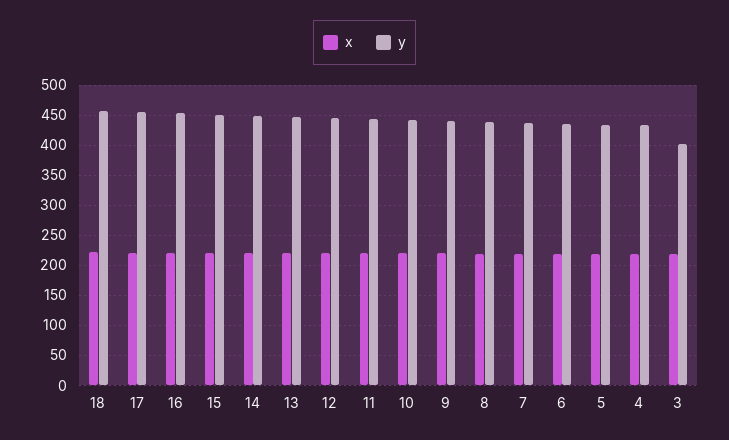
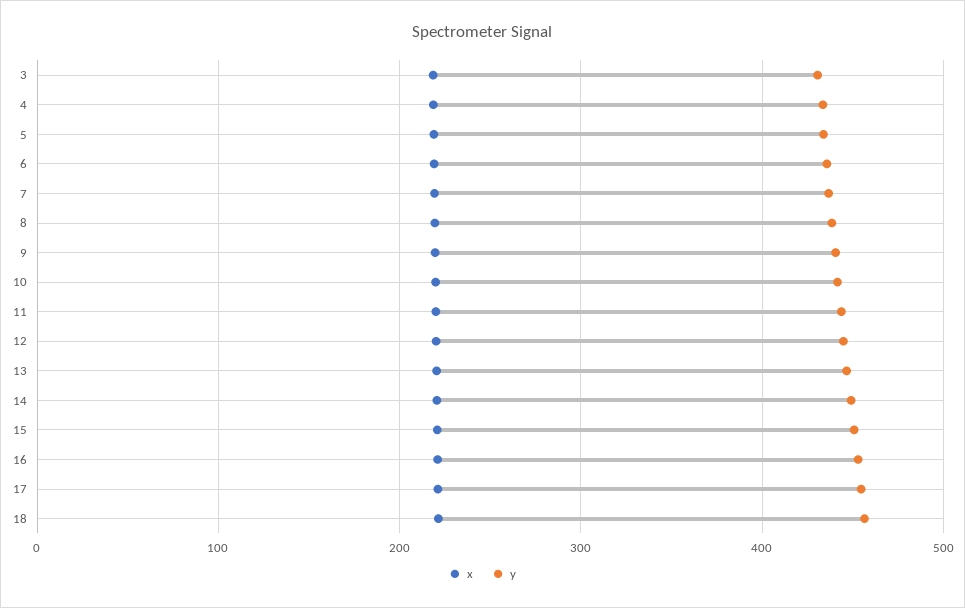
  {
    "x": {
      "18": 220,
      "17": 220,
      "16": 220,
      "15": 220,
      "14": 220,
      "13": 220,
      "12": 220,
      "11": 220,
      "10": 220,
      "9": 220,
      "8": 220,
      "7": 220,
      "6": 220,
      "5": 220,
      "4": 220,
      "3": 220
    },
    "y": {
      "18": 460,
      "17": 450,
      "16": 450,
      "15": 450,
      "14": 450,
      "13": 450,
      "12": 440,
      "11": 440,
      "10": 440,
      "9": 440,
      "8": 440,
      "7": 440,
      "6": 440,
      "5": 430,
      "4": 430,
-     "3": 400
+     "3": 430
    }
  }

